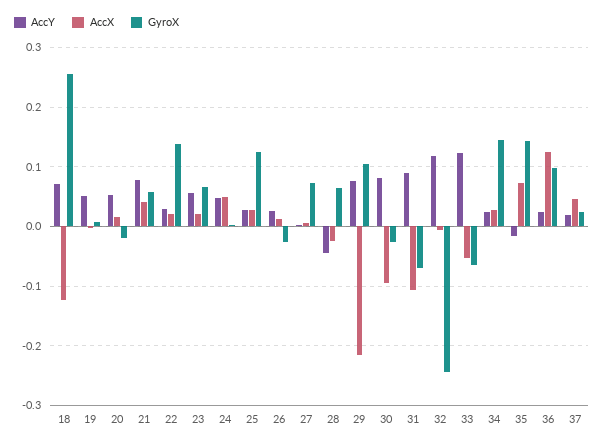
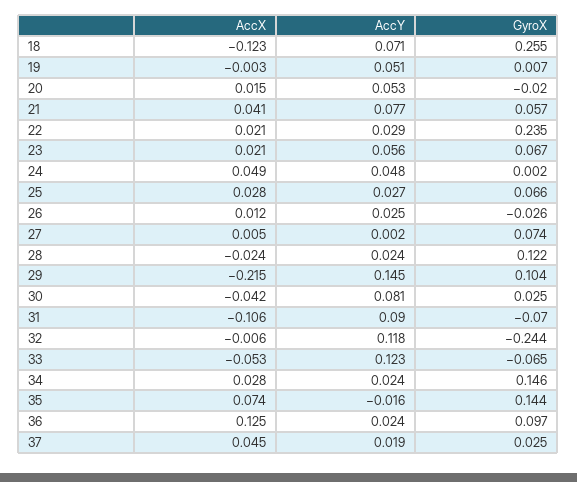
  {
    "AccY": {
      "18": 0.071,
      "19": 0.051,
      "20": 0.053,
      "21": 0.077,
      "22": 0.029,
      "23": 0.056,
      "24": 0.048,
      "25": 0.027,
      "26": 0.025,
      "27": 0.002,
-     "28": -0.04,
+     "28": 0.024,
-     "29": 0.08,
+     "29": 0.145,
      "30": 0.081,
      "31": 0.09,
      "32": 0.118,
      "33": 0.123,
      "34": 0.024,
      "35": -0.016,
      "36": 0.024,
      "37": 0.019
    },
    "AccX": {
      "18": -0.123,
      "19": -0.003,
      "20": 0.015,
      "21": 0.041,
      "22": 0.021,
      "23": 0.021,
      "24": 0.049,
      "25": 0.028,
      "26": 0.012,
      "27": 0.005,
      "28": -0.024,
      "29": -0.215,
-     "30": -0.1,
+     "30": -0.042,
      "31": -0.106,
      "32": -0.006,
      "33": -0.053,
      "34": 0.028,
      "35": 0.074,
      "36": 0.125,
      "37": 0.045
    },
    "GyroX": {
      "18": 0.255,
      "19": 0.007,
      "20": -0.02,
      "21": 0.057,
-     "22": 0.14,
+     "22": 0.235,
      "23": 0.067,
      "24": 0.002,
-     "25": 0.12,
+     "25": 0.066,
      "26": -0.026,
      "27": 0.074,
-     "28": 0.06,
+     "28": 0.122,
      "29": 0.104,
-     "30": -0.02,
+     "30": 0.025,
      "31": -0.07,
      "32": -0.244,
      "33": -0.065,
      "34": 0.146,
      "35": 0.144,
      "36": 0.097,
      "37": 0.025
    }
  }

